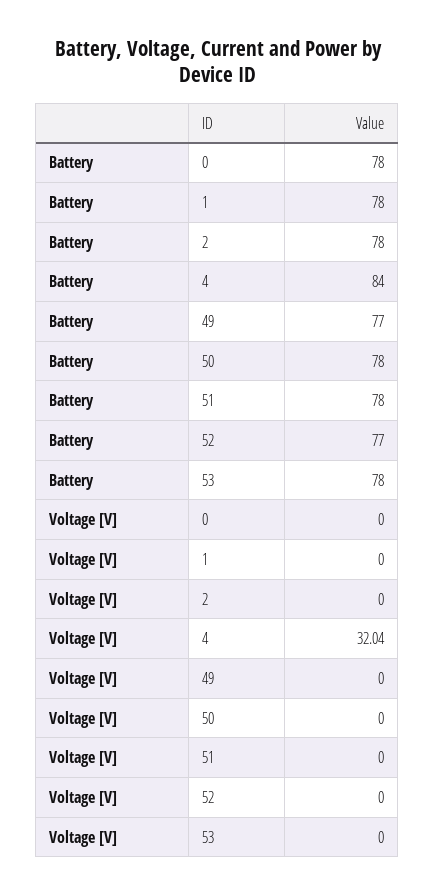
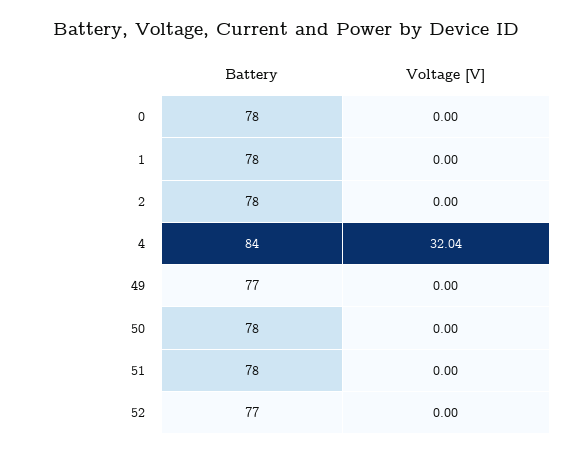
  {
    "Battery": {
      "0": 78,
      "1": 78,
      "2": 78,
      "4": 84,
      "49": 77,
      "50": 78,
      "51": 78,
-     "52": 77,
+     "52": 77
-     "53": 78
    },
    "Voltage [V]": {
      "0": 0,
      "1": 0,
      "2": 0,
      "4": 32.04,
      "49": 0,
      "50": 0,
      "51": 0,
-     "52": 0,
+     "52": 0
-     "53": 0
    }
  }

